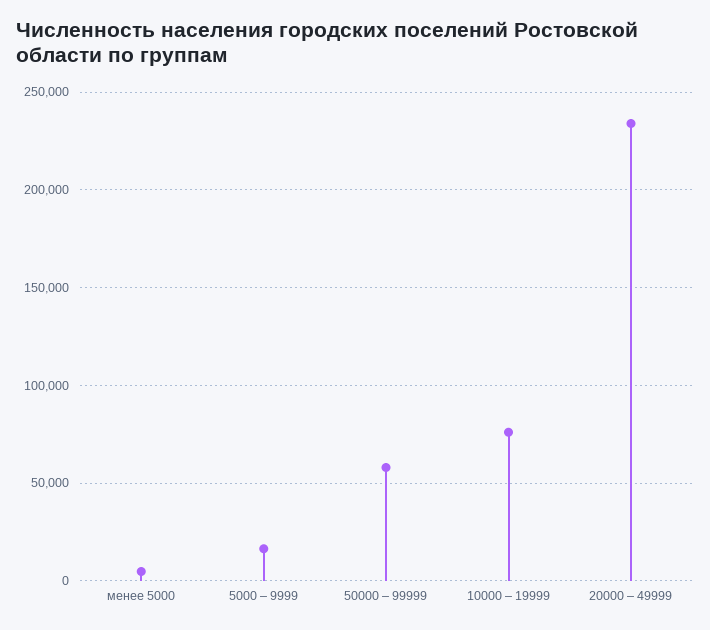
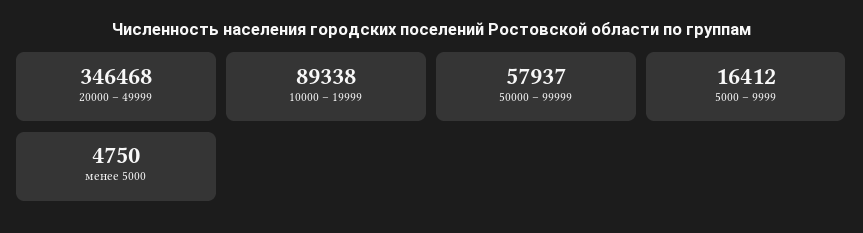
  {
    "менее 5000": 4750,
    "5000 – 9999": 16412,
    "50000 – 99999": 57937,
-   "10000 – 19999": 75000,
+   "10000 – 19999": 89338,
-   "20000 – 49999": 235000
+   "20000 – 49999": 346468
  }

